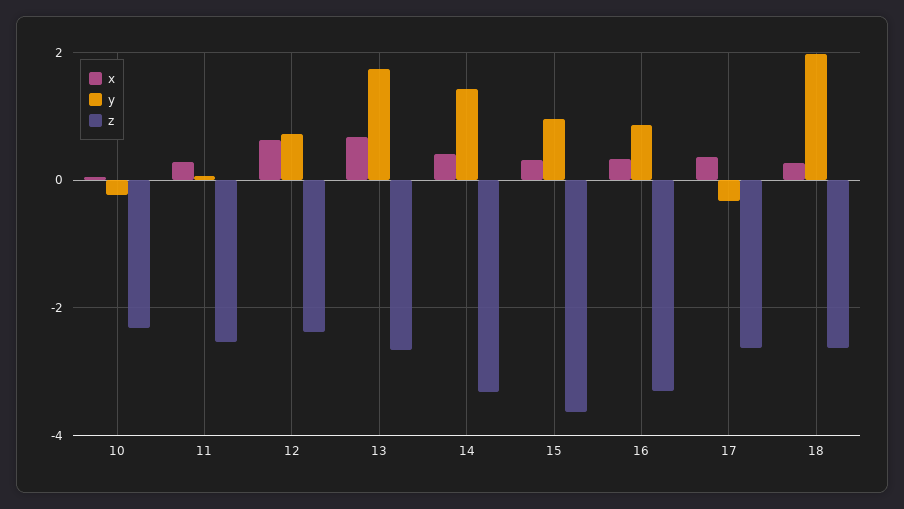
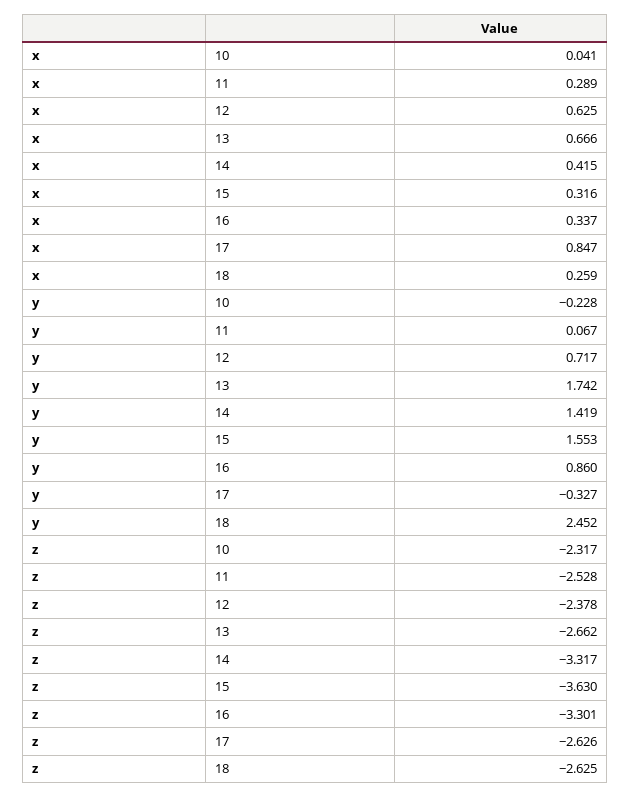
  {
    "x": {
      "10": 0.041,
      "11": 0.289,
      "12": 0.625,
      "13": 0.666,
      "14": 0.415,
      "15": 0.316,
      "16": 0.337,
-     "17": 0.4,
+     "17": 0.847,
      "18": 0.259
    },
    "y": {
      "10": -0.228,
      "11": 0.067,
      "12": 0.717,
      "13": 1.742,
      "14": 1.419,
-     "15": 1,
+     "15": 1.553,
      "16": 0.86,
      "17": -0.327,
-     "18": 2
+     "18": 2.452
    },
    "z": {
      "10": -2.317,
      "11": -2.528,
      "12": -2.378,
      "13": -2.662,
      "14": -3.317,
      "15": -3.63,
      "16": -3.301,
      "17": -2.626,
      "18": -2.625
    }
  }

